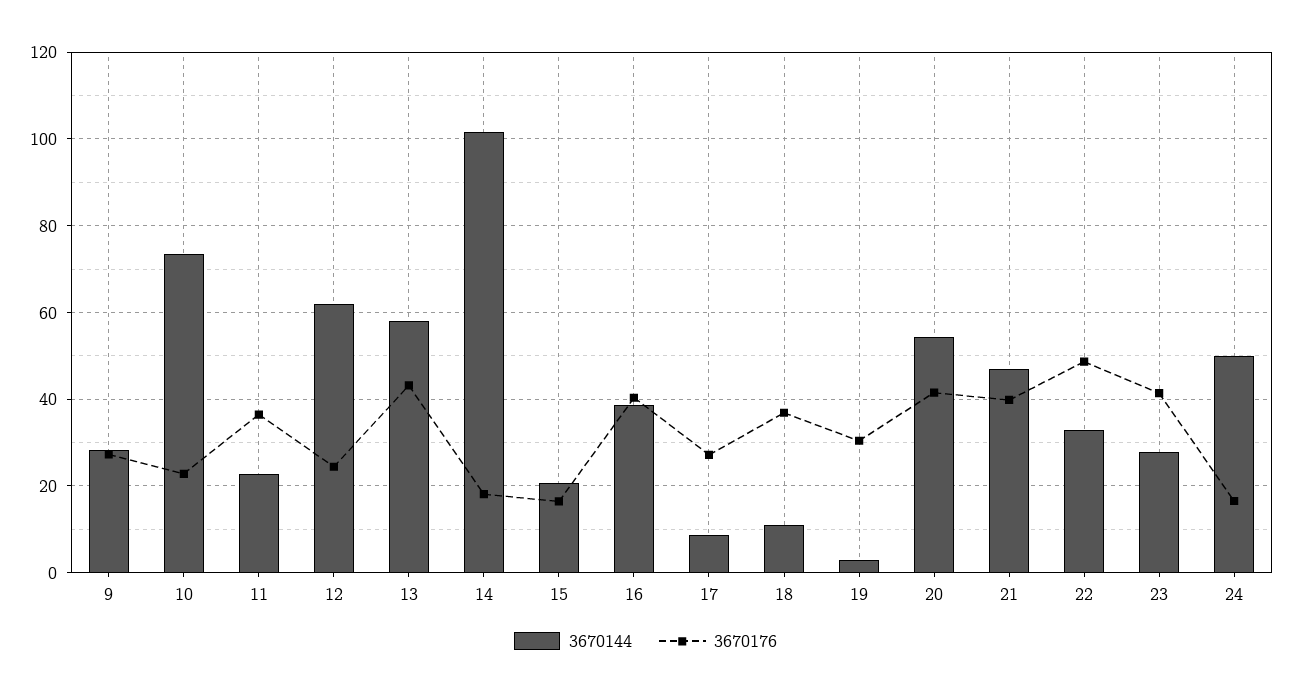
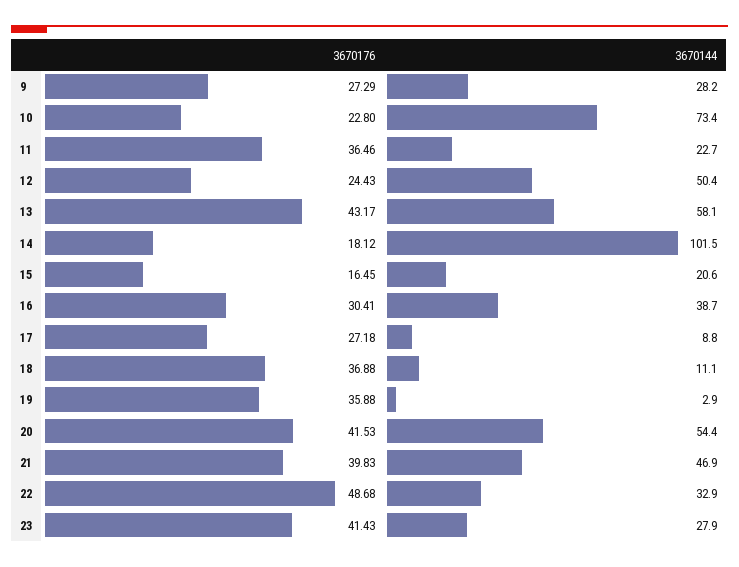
  {
    "3670144": {
      "9": 28.2,
      "10": 73.4,
      "11": 22.7,
-     "12": 62,
+     "12": 50.4,
      "13": 58.1,
      "14": 101.5,
      "15": 20.6,
      "16": 38.7,
      "17": 8.8,
      "18": 11.1,
      "19": 2.9,
      "20": 54.4,
      "21": 46.9,
      "22": 32.9,
-     "23": 27.9,
+     "23": 27.9
-     "24": 50
    },
    "3670176": {
      "9": 27.29,
      "10": 22.8,
      "11": 36.46,
      "12": 24.43,
      "13": 43.17,
      "14": 18.12,
      "15": 16.45,
-     "16": 40,
+     "16": 30.41,
      "17": 27.18,
      "18": 36.88,
-     "19": 30,
+     "19": 35.88,
      "20": 41.53,
      "21": 39.83,
      "22": 48.68,
-     "23": 41.43,
+     "23": 41.43
-     "24": 16
    }
  }

